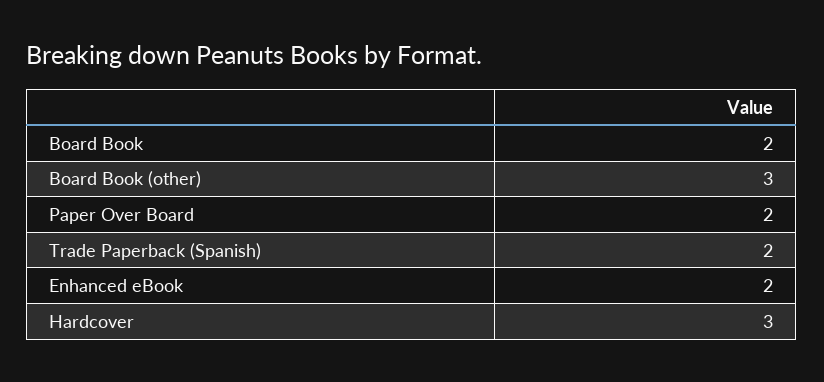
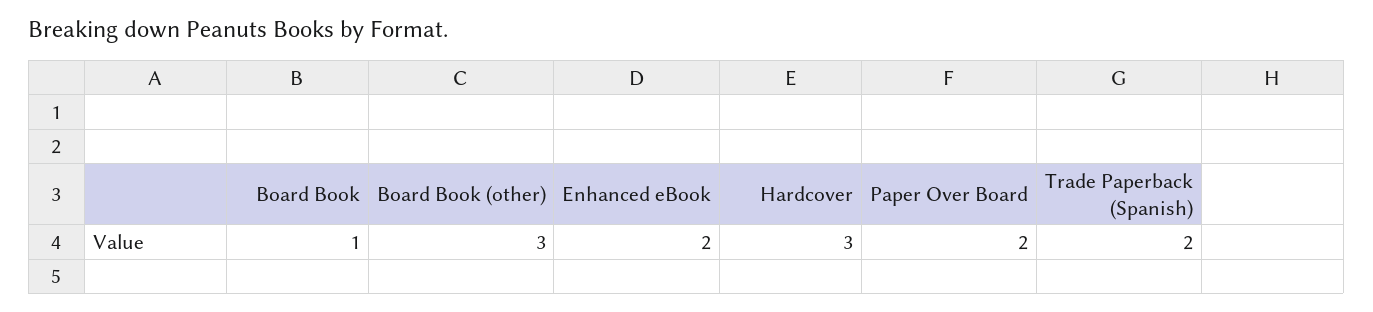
  {
-   "Board Book": 2,
+   "Board Book": 1,
    "Board Book (other)": 3,
    "Paper Over Board": 2,
    "Trade Paperback (Spanish)": 2,
    "Enhanced eBook": 2,
    "Hardcover": 3
  }

